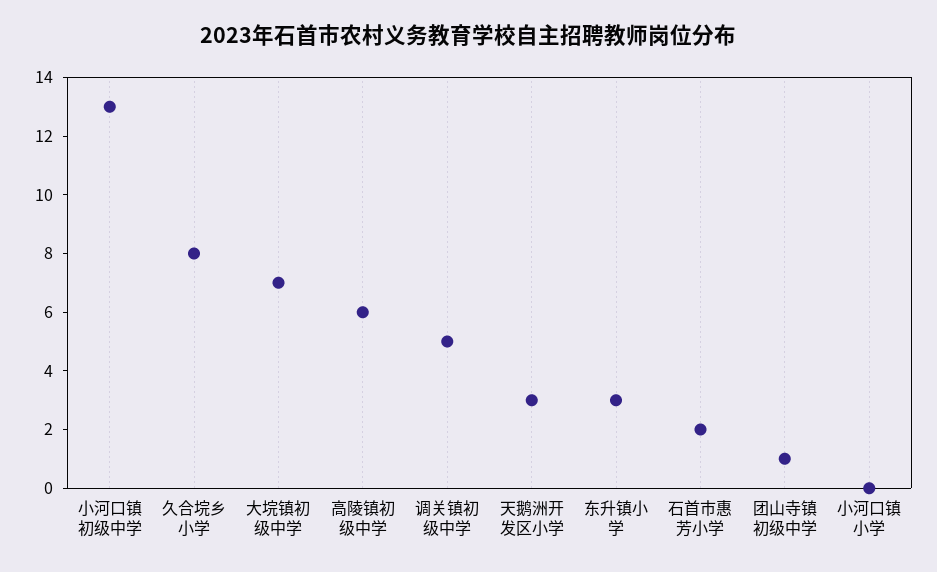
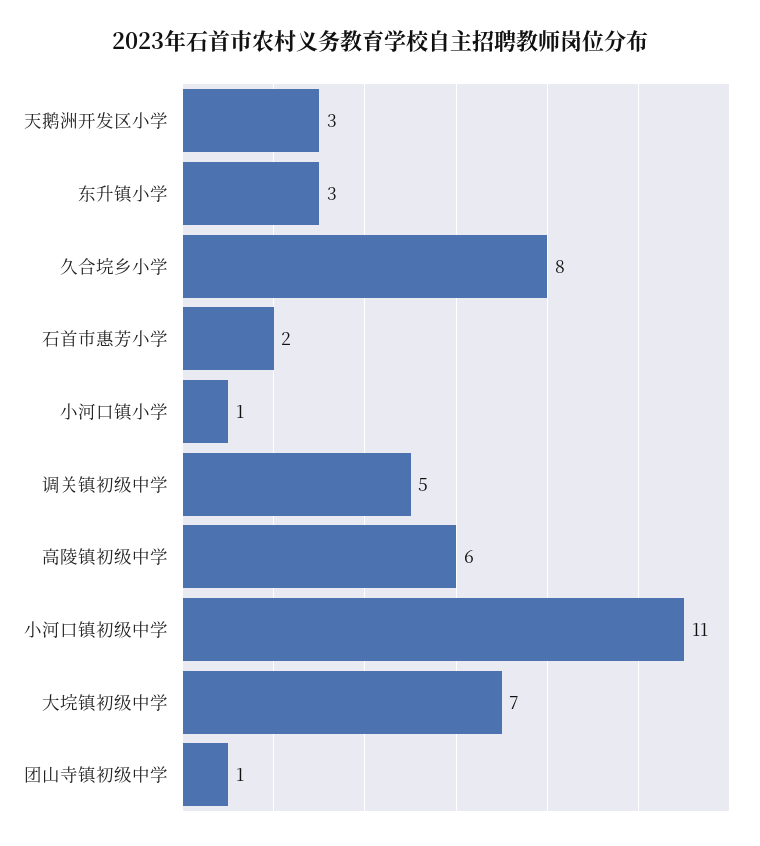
  {
-   "小河口镇初级中学": 13,
+   "小河口镇初级中学": 11,
    "久合垸乡小学": 8,
    "大垸镇初级中学": 7,
    "高陵镇初级中学": 6,
    "调关镇初级中学": 5,
    "天鹅洲开发区小学": 3,
    "东升镇小学": 3,
    "石首市惠芳小学": 2,
    "团山寺镇初级中学": 1,
-   "小河口镇小学": 0
+   "小河口镇小学": 1
  }

